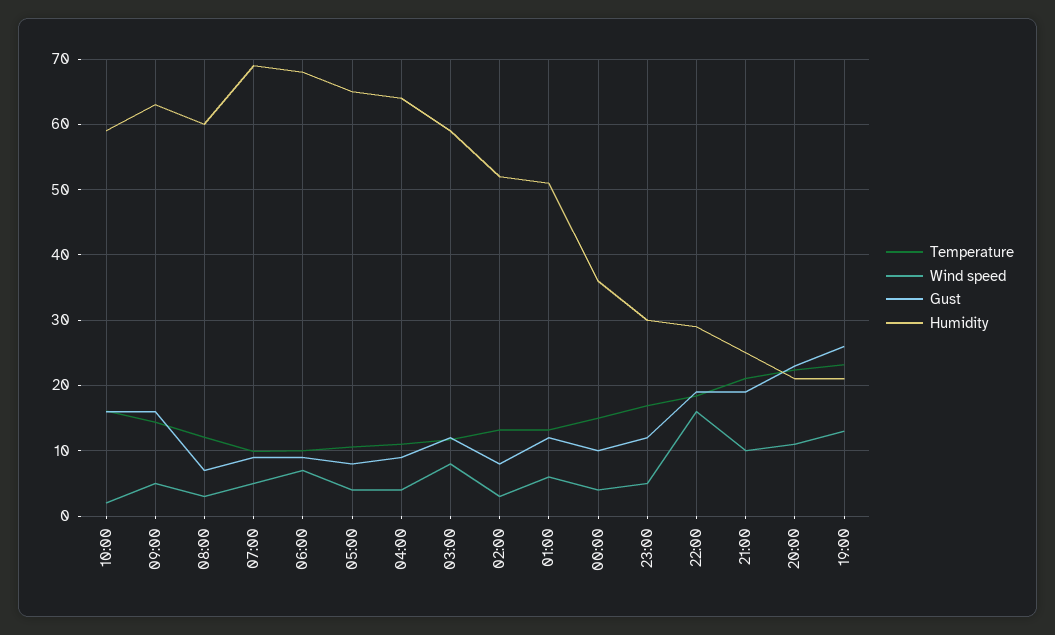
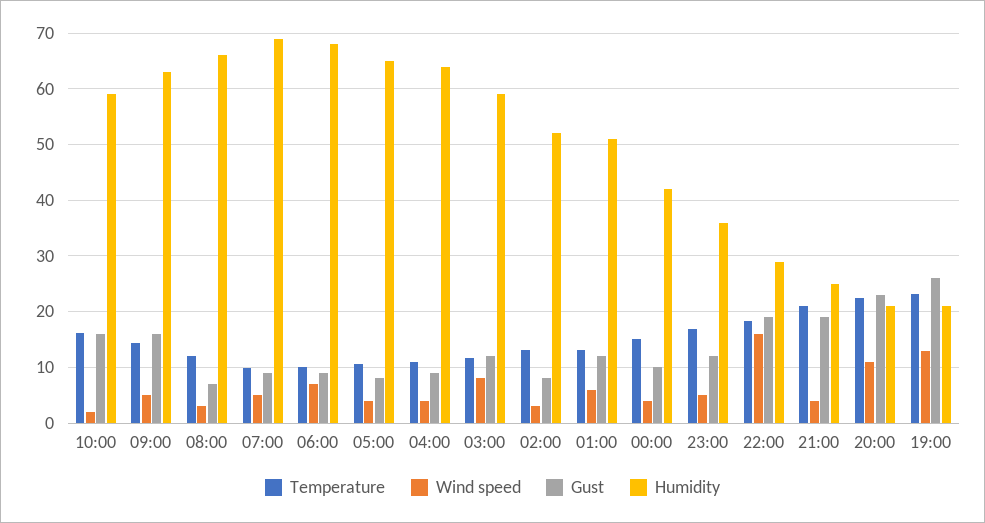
  {
    "Temperature": {
      "10:00": 16,
      "09:00": 14,
      "08:00": 12,
      "07:00": 10,
      "06:00": 10,
      "05:00": 11,
      "04:00": 11,
      "03:00": 12,
      "02:00": 13,
      "01:00": 13,
      "00:00": 15,
      "23:00": 17,
      "22:00": 18,
      "21:00": 21,
      "20:00": 22,
      "19:00": 23
    },
    "Wind speed": {
      "10:00": 2,
      "09:00": 5,
      "08:00": 3,
      "07:00": 5,
      "06:00": 7,
      "05:00": 4,
      "04:00": 4,
      "03:00": 8,
      "02:00": 3,
      "01:00": 6,
      "00:00": 4,
      "23:00": 5,
      "22:00": 16,
-     "21:00": 10,
+     "21:00": 4,
      "20:00": 11,
      "19:00": 13
    },
    "Gust": {
      "10:00": 16,
      "09:00": 16,
      "08:00": 7,
      "07:00": 9,
      "06:00": 9,
      "05:00": 8,
      "04:00": 9,
      "03:00": 12,
      "02:00": 8,
      "01:00": 12,
      "00:00": 10,
      "23:00": 12,
      "22:00": 19,
      "21:00": 19,
      "20:00": 23,
      "19:00": 26
    },
    "Humidity": {
      "10:00": 59,
      "09:00": 63,
-     "08:00": 60,
+     "08:00": 66,
      "07:00": 69,
      "06:00": 68,
      "05:00": 65,
      "04:00": 64,
      "03:00": 59,
      "02:00": 52,
      "01:00": 51,
-     "00:00": 36,
+     "00:00": 42,
-     "23:00": 30,
+     "23:00": 36,
      "22:00": 29,
      "21:00": 25,
      "20:00": 21,
      "19:00": 21
    }
  }

